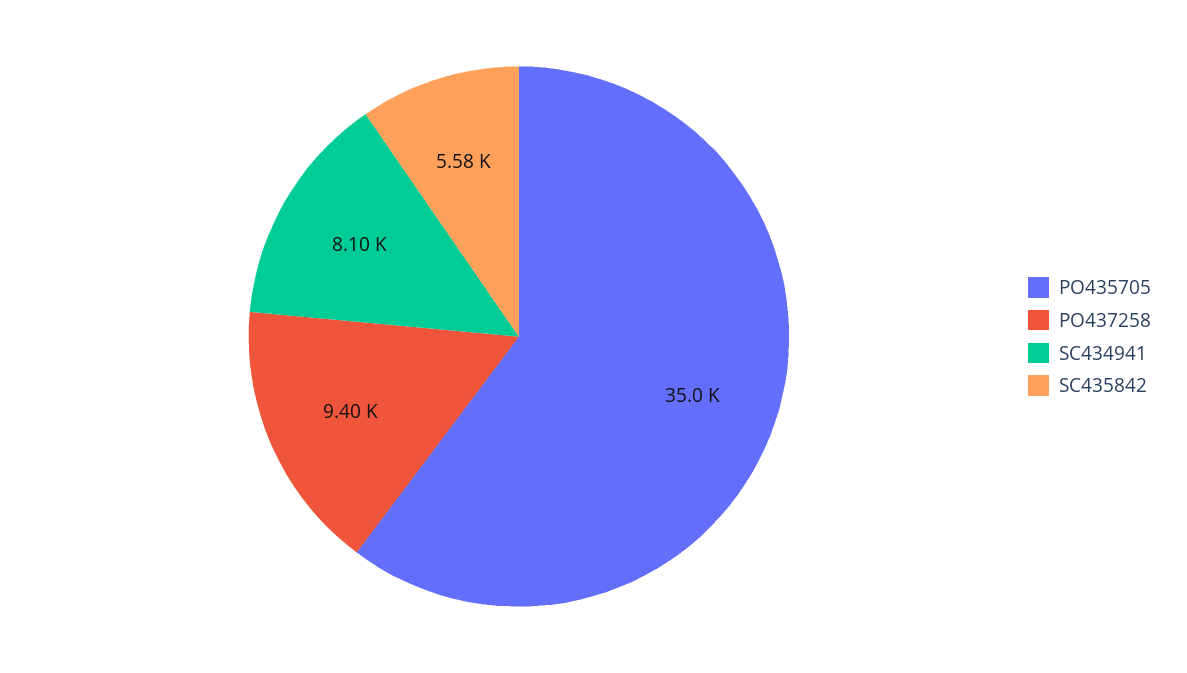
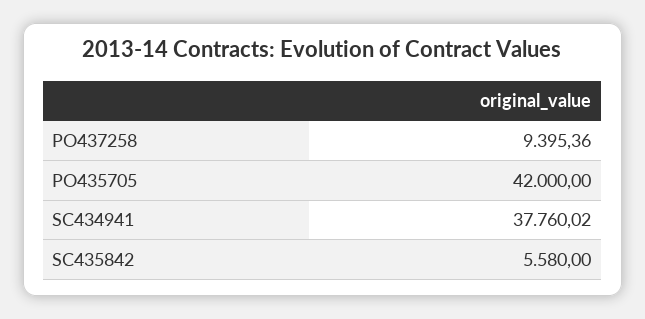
  {
-   "PO435705": 35000,
+   "PO435705": 42000,
    "PO437258": 9395.36,
-   "SC434941": 8100,
+   "SC434941": 37760.02,
    "SC435842": 5580
  }

